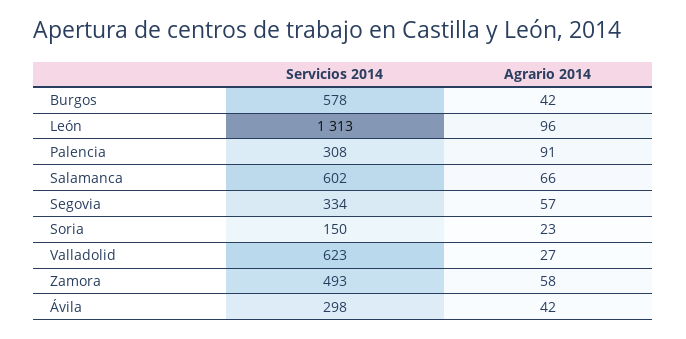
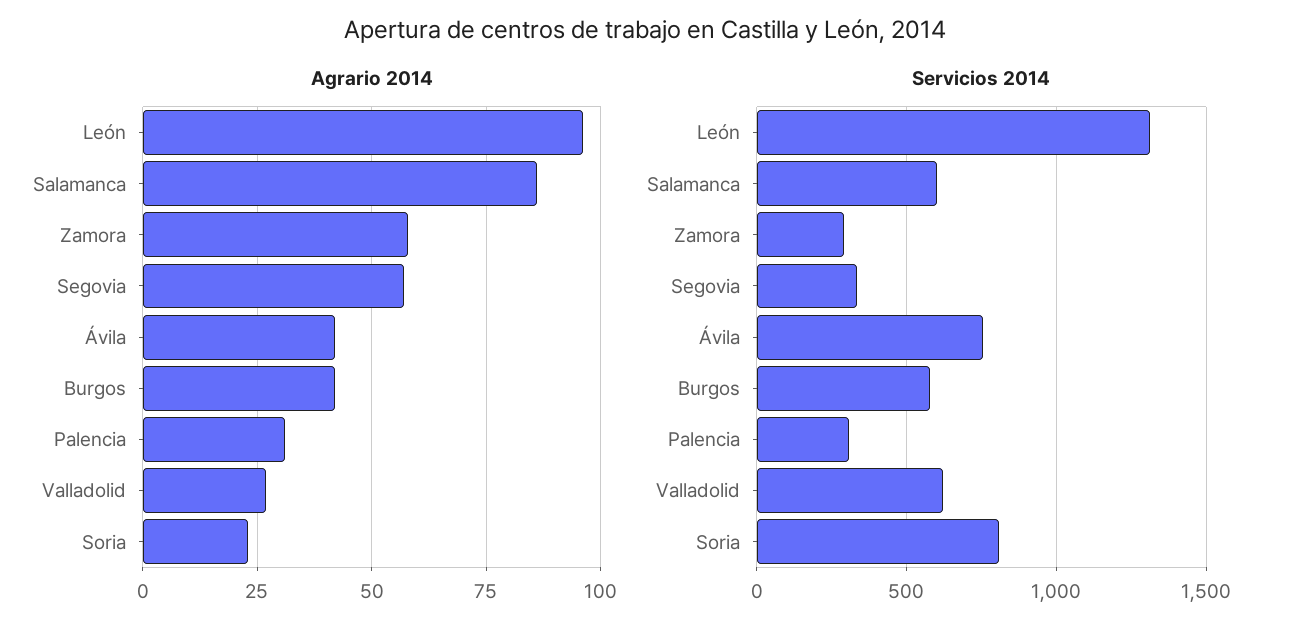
  {
    "Servicios 2014": {
      "Burgos": 578,
      "León": 1313,
      "Palencia": 308,
      "Salamanca": 602,
      "Segovia": 334,
-     "Soria": 150,
+     "Soria": 800,
      "Valladolid": 623,
-     "Zamora": 493,
+     "Zamora": 300,
-     "Ávila": 298
+     "Ávila": 750
    },
    "Agrario 2014": {
      "Burgos": 42,
      "León": 96,
-     "Palencia": 91,
+     "Palencia": 30,
-     "Salamanca": 66,
+     "Salamanca": 85,
      "Segovia": 57,
      "Soria": 23,
      "Valladolid": 27,
      "Zamora": 58,
      "Ávila": 42
    }
  }

